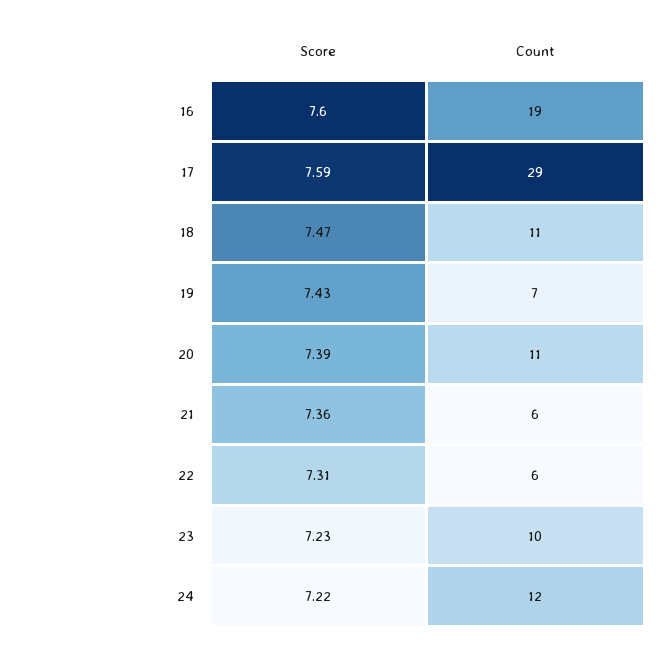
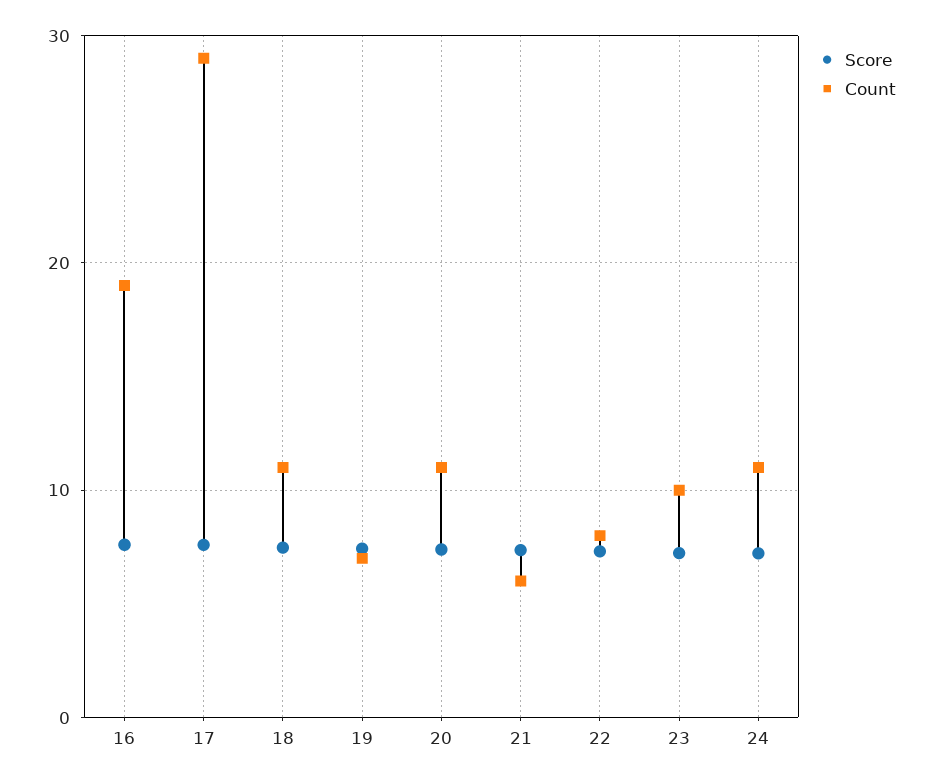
  {
    "Score": {
      "16": 7.6,
      "17": 7.59,
      "18": 7.47,
      "19": 7.43,
      "20": 7.39,
      "21": 7.36,
      "22": 7.31,
      "23": 7.23,
      "24": 7.22
    },
    "Count": {
      "16": 19,
      "17": 29,
      "18": 11,
      "19": 7,
      "20": 11,
      "21": 6,
-     "22": 6,
+     "22": 8,
      "23": 10,
-     "24": 12
+     "24": 11
    }
  }

